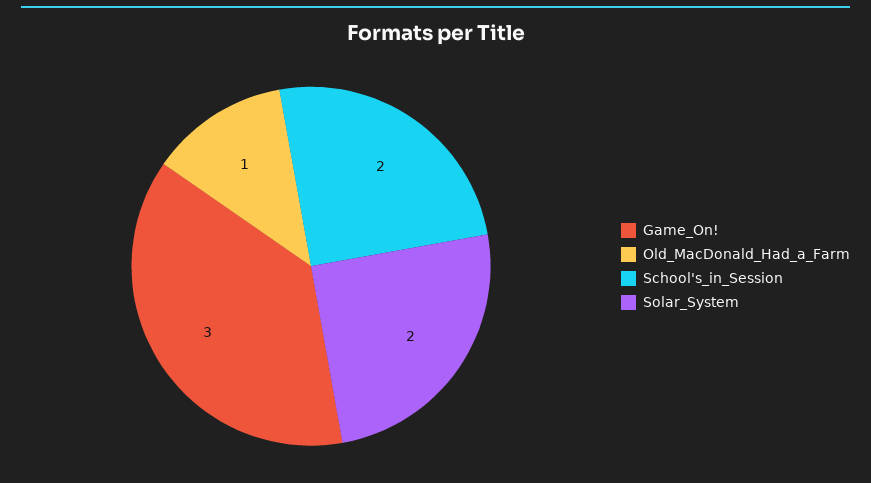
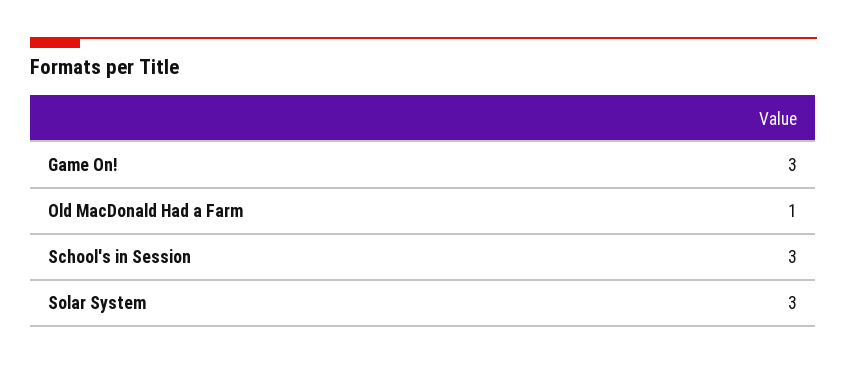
  {
    "Game_On!": 3,
    "Old_MacDonald_Had_a_Farm": 1,
-   "School's_in_Session": 2,
+   "School's_in_Session": 3,
-   "Solar_System": 2
+   "Solar_System": 3
  }

